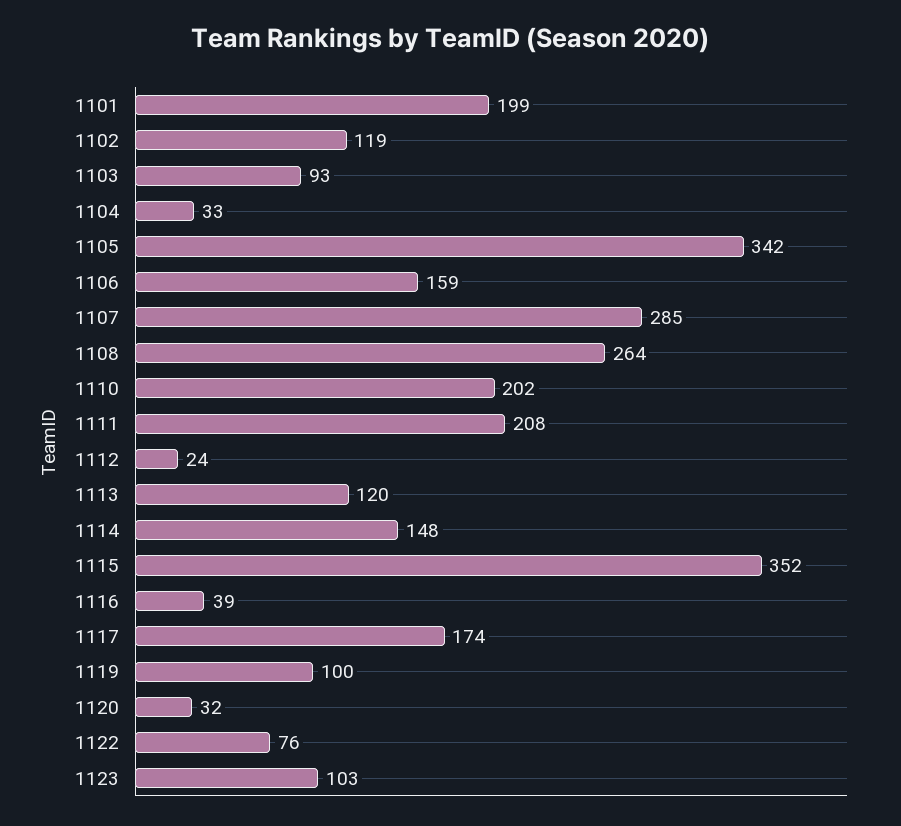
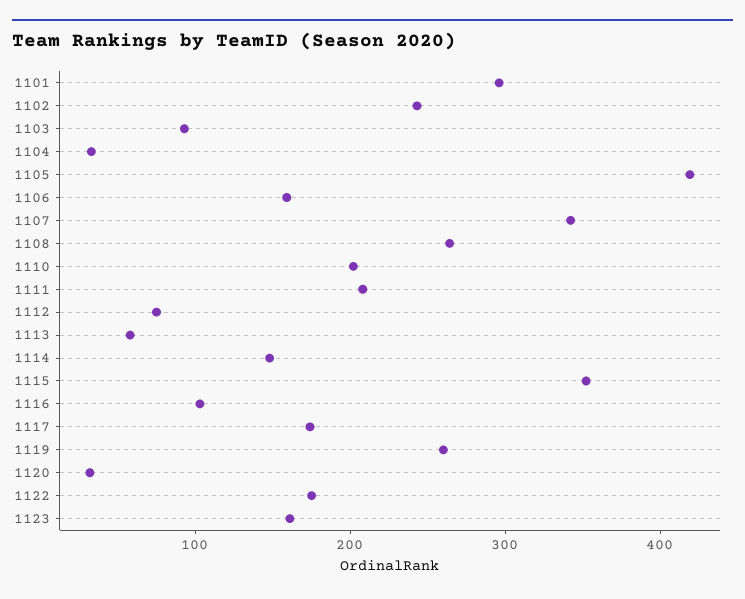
  {
-   "1101": 199,
+   "1101": 300,
-   "1102": 119,
+   "1102": 240,
    "1103": 93,
    "1104": 33,
-   "1105": 342,
+   "1105": 420,
    "1106": 159,
-   "1107": 285,
+   "1107": 340,
    "1108": 264,
    "1110": 202,
    "1111": 208,
-   "1112": 24,
+   "1112": 80,
-   "1113": 120,
+   "1113": 60,
    "1114": 148,
    "1115": 352,
-   "1116": 39,
+   "1116": 100,
    "1117": 174,
-   "1119": 100,
+   "1119": 260,
    "1120": 32,
-   "1122": 76,
+   "1122": 180,
-   "1123": 103
+   "1123": 160
  }

